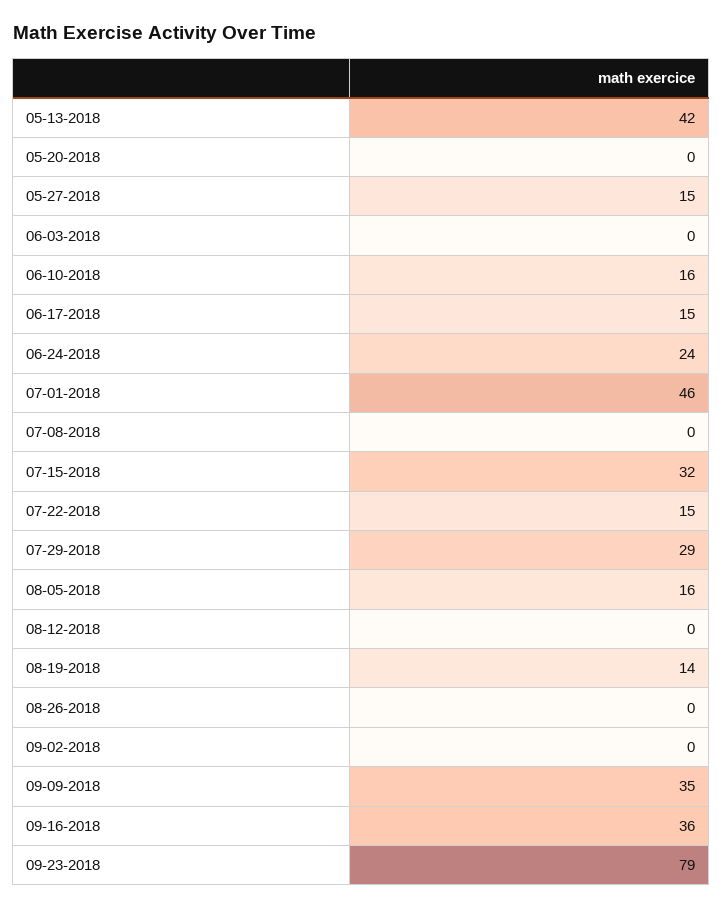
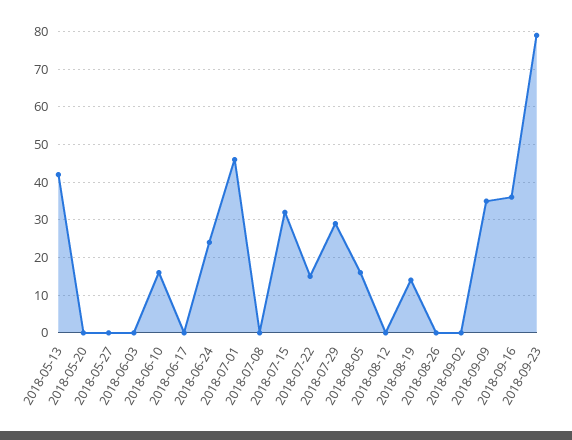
  {
    "05-13-2018": 42,
    "05-20-2018": 0,
-   "05-27-2018": 15,
+   "05-27-2018": 0,
    "06-03-2018": 0,
    "06-10-2018": 16,
-   "06-17-2018": 15,
+   "06-17-2018": 0,
    "06-24-2018": 24,
    "07-01-2018": 46,
    "07-08-2018": 0,
    "07-15-2018": 32,
    "07-22-2018": 15,
    "07-29-2018": 29,
    "08-05-2018": 16,
    "08-12-2018": 0,
    "08-19-2018": 14,
    "08-26-2018": 0,
    "09-02-2018": 0,
    "09-09-2018": 35,
    "09-16-2018": 36,
    "09-23-2018": 79
  }

